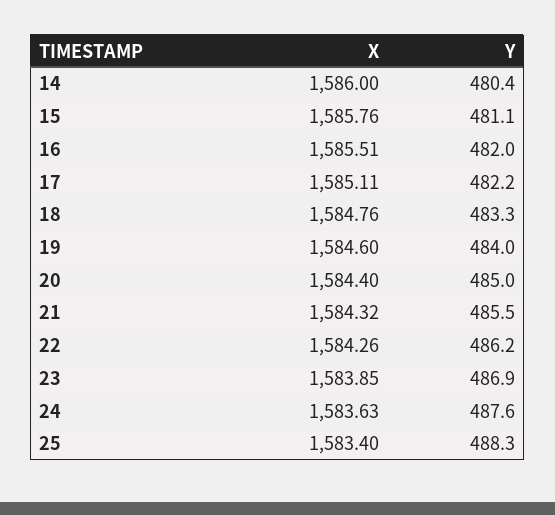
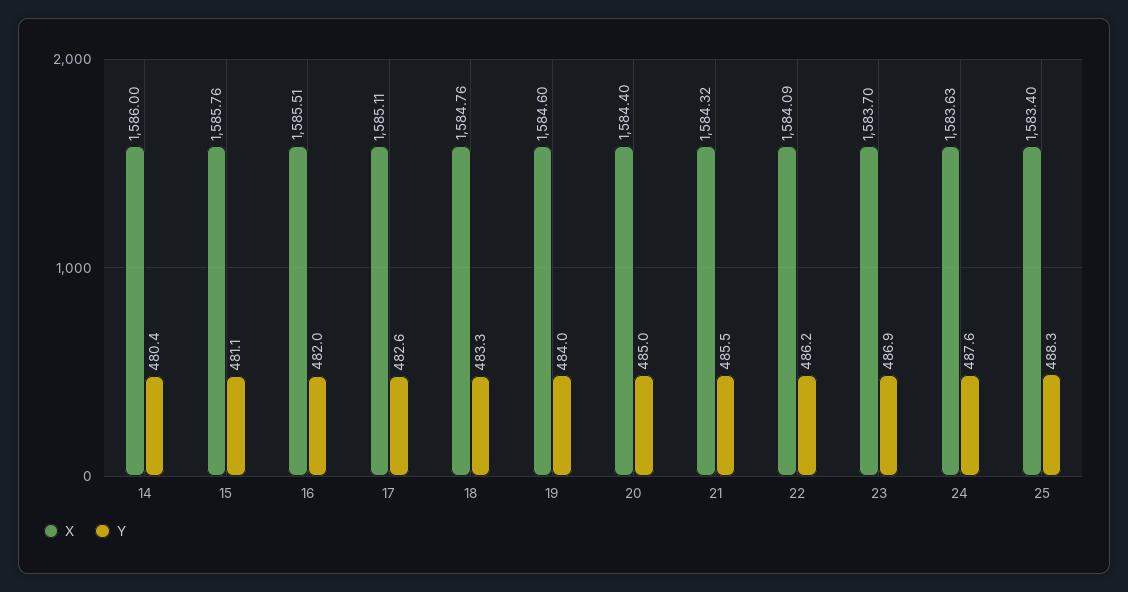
  {
    "X": {
      "14": 1586,
      "15": 1585.76,
      "16": 1585.51,
      "17": 1585.11,
      "18": 1584.76,
      "19": 1584.6,
      "20": 1584.4,
      "21": 1584.32,
-     "22": 1584.26,
+     "22": 1584.09,
-     "23": 1583.85,
+     "23": 1583.7,
      "24": 1583.63,
      "25": 1583.4
    },
    "Y": {
      "14": 480.4,
      "15": 481.1,
      "16": 482,
-     "17": 482.2,
+     "17": 482.6,
      "18": 483.3,
      "19": 484,
      "20": 485,
      "21": 485.5,
      "22": 486.2,
      "23": 486.9,
      "24": 487.6,
      "25": 488.3
    }
  }

